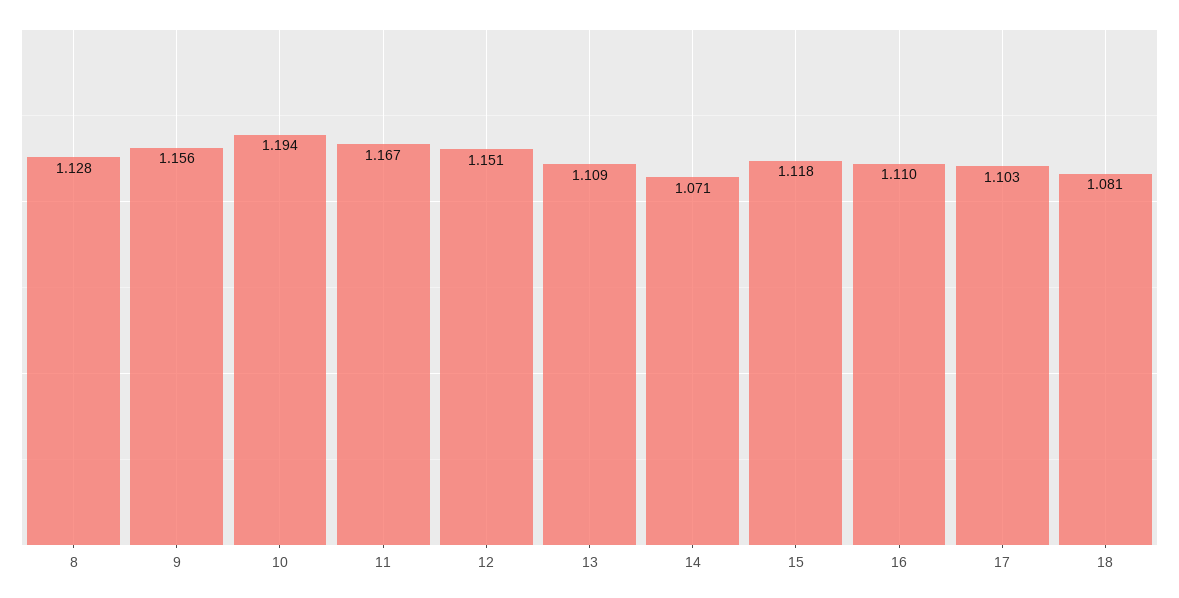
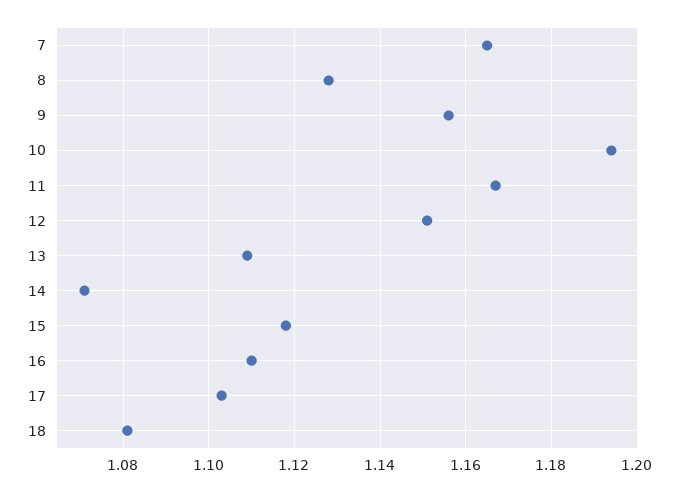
  {
    "8": 1.128,
    "9": 1.156,
    "10": 1.194,
    "11": 1.167,
    "12": 1.151,
    "13": 1.109,
    "14": 1.071,
    "15": 1.118,
    "16": 1.11,
    "17": 1.103,
-   "18": 1.081
+   "18": 1.081,
+   "7": 1.165
  }

